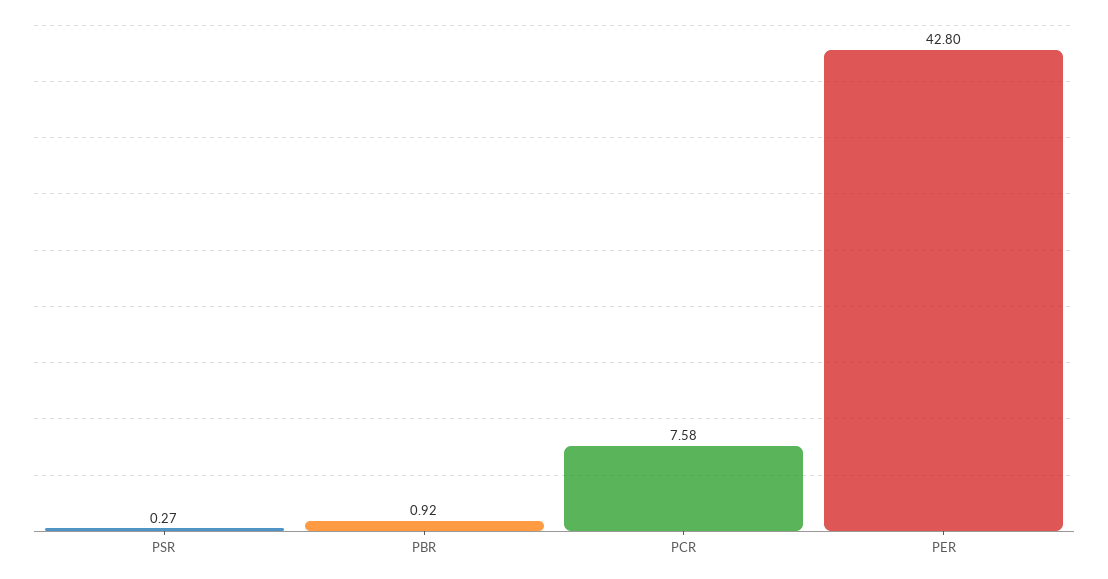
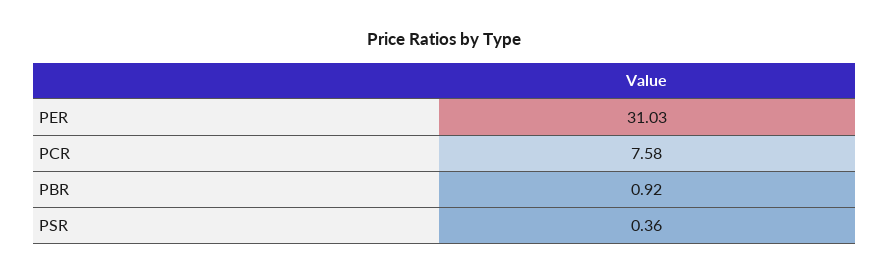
  {
-   "PSR": 0.27,
+   "PSR": 0.36,
    "PBR": 0.92,
    "PCR": 7.58,
-   "PER": 42.8
+   "PER": 31.03
  }

